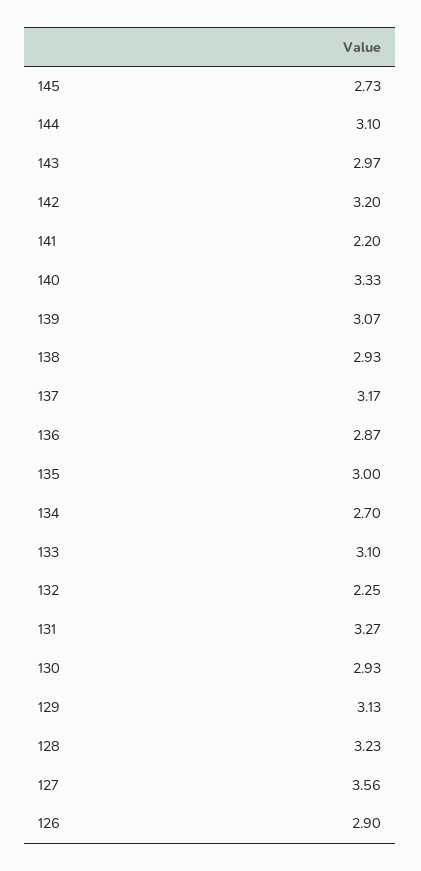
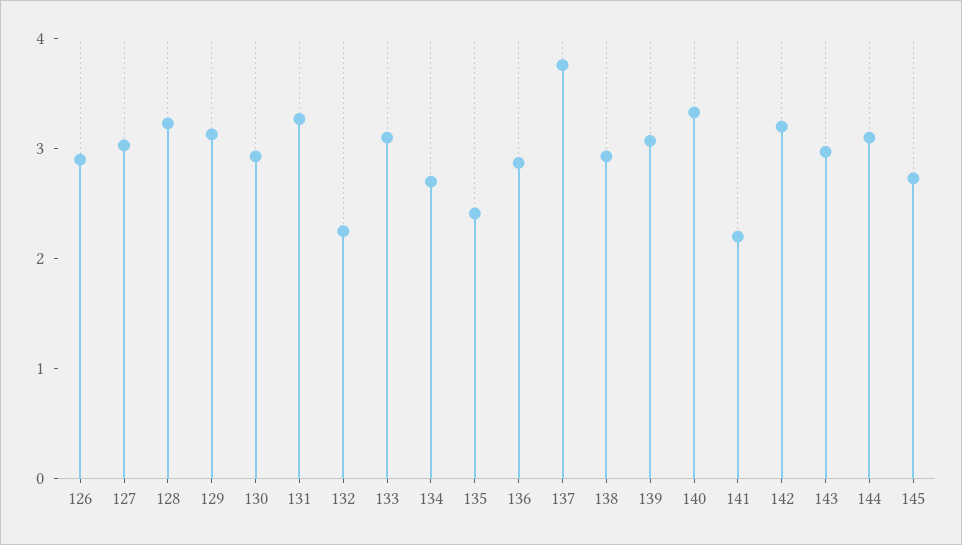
  {
    "145": 2.73,
    "144": 3.1,
    "143": 2.97,
    "142": 3.2,
    "141": 2.2,
    "140": 3.33,
    "139": 3.07,
    "138": 2.93,
-   "137": 3.17,
+   "137": 3.8,
    "136": 2.87,
-   "135": 3,
+   "135": 2.4,
    "134": 2.7,
    "133": 3.1,
    "132": 2.25,
    "131": 3.27,
    "130": 2.93,
    "129": 3.13,
    "128": 3.23,
-   "127": 3.56,
+   "127": 3,
    "126": 2.9
  }

